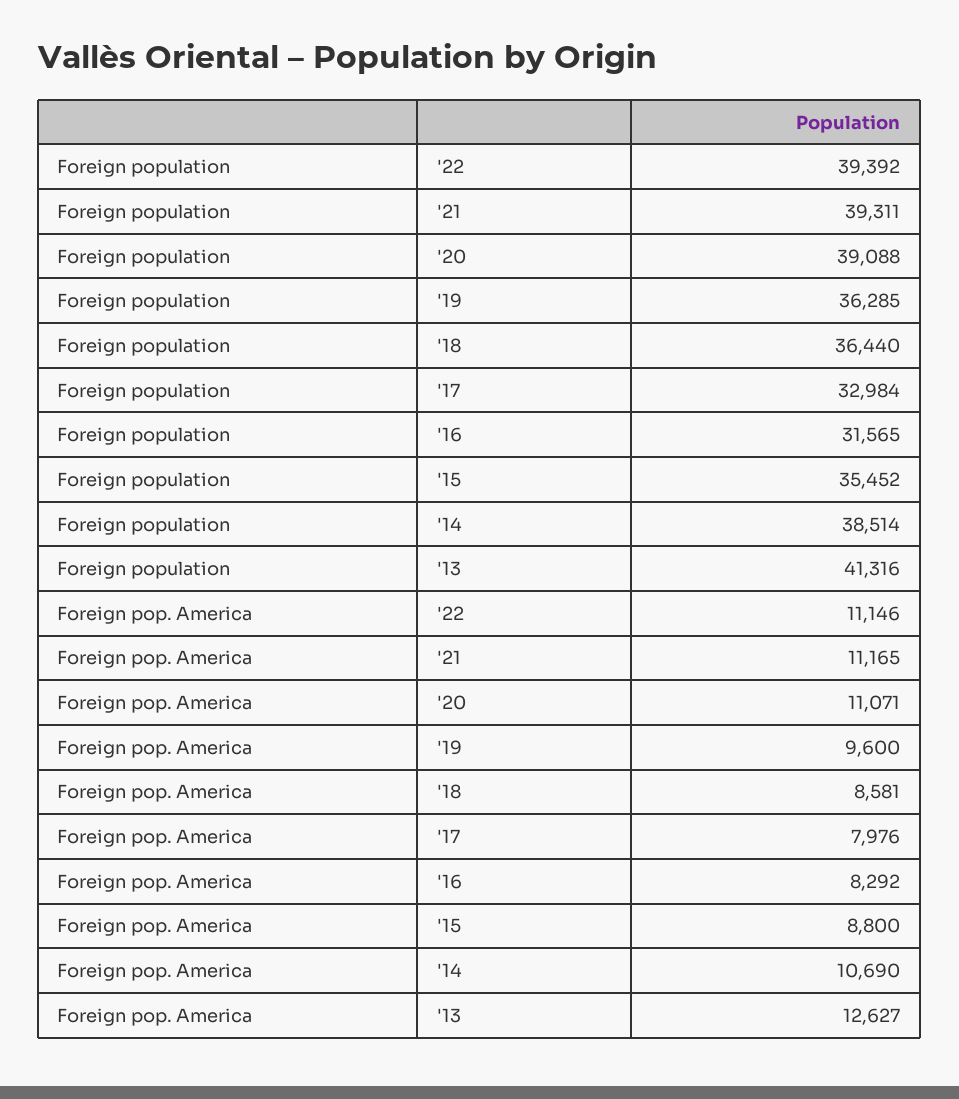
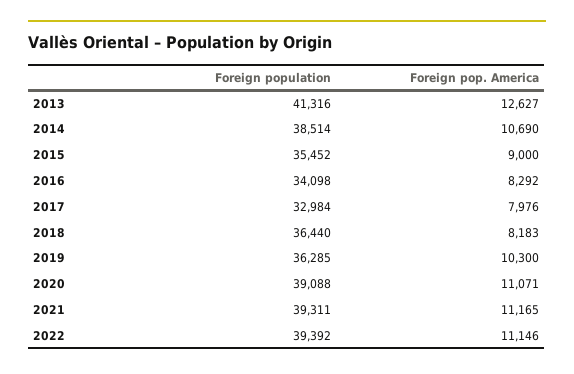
  {
    "Foreign population": {
      "'22": 39392,
      "'21": 39311,
      "'20": 39088,
      "'19": 36285,
      "'18": 36440,
      "'17": 32984,
-     "'16": 31565,
+     "'16": 34098,
      "'15": 35452,
      "'14": 38514,
      "'13": 41316
    },
    "Foreign pop. America": {
      "'22": 11146,
      "'21": 11165,
      "'20": 11071,
-     "'19": 9600,
+     "'19": 10300,
-     "'18": 8581,
+     "'18": 8183,
      "'17": 7976,
      "'16": 8292,
-     "'15": 8800,
+     "'15": 9000,
      "'14": 10690,
      "'13": 12627
    }
  }

